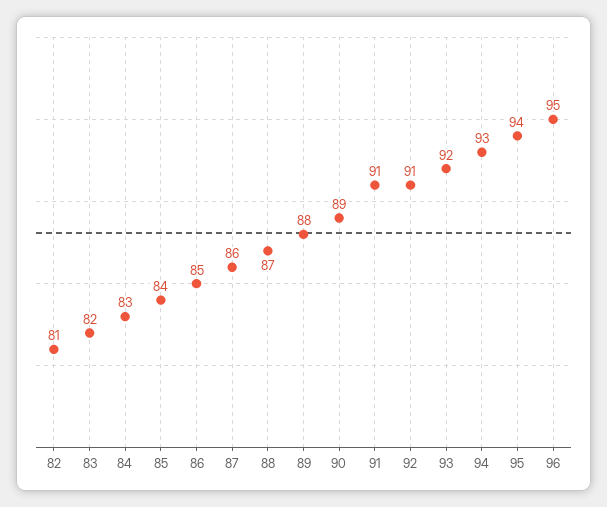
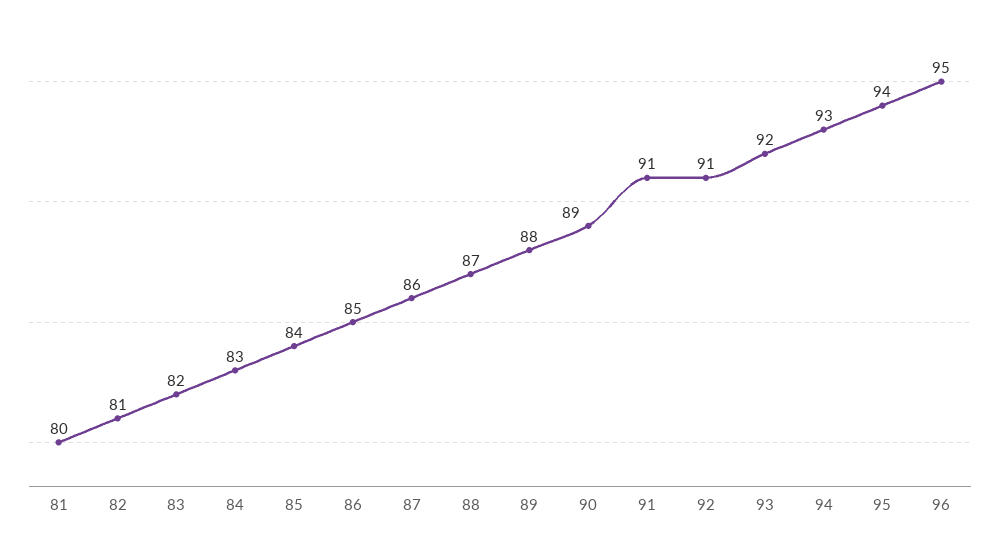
  {
    "82": 81,
    "83": 82,
    "84": 83,
    "85": 84,
    "86": 85,
    "87": 86,
    "88": 87,
    "89": 88,
    "90": 89,
    "91": 91,
    "92": 91,
    "93": 92,
    "94": 93,
    "95": 94,
-   "96": 95
+   "96": 95,
+   "81": 80
  }

